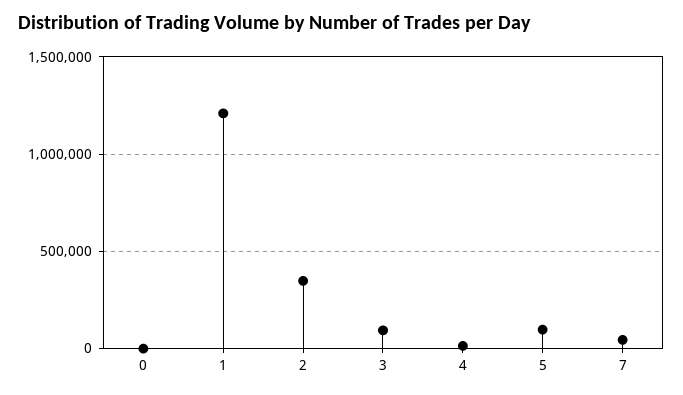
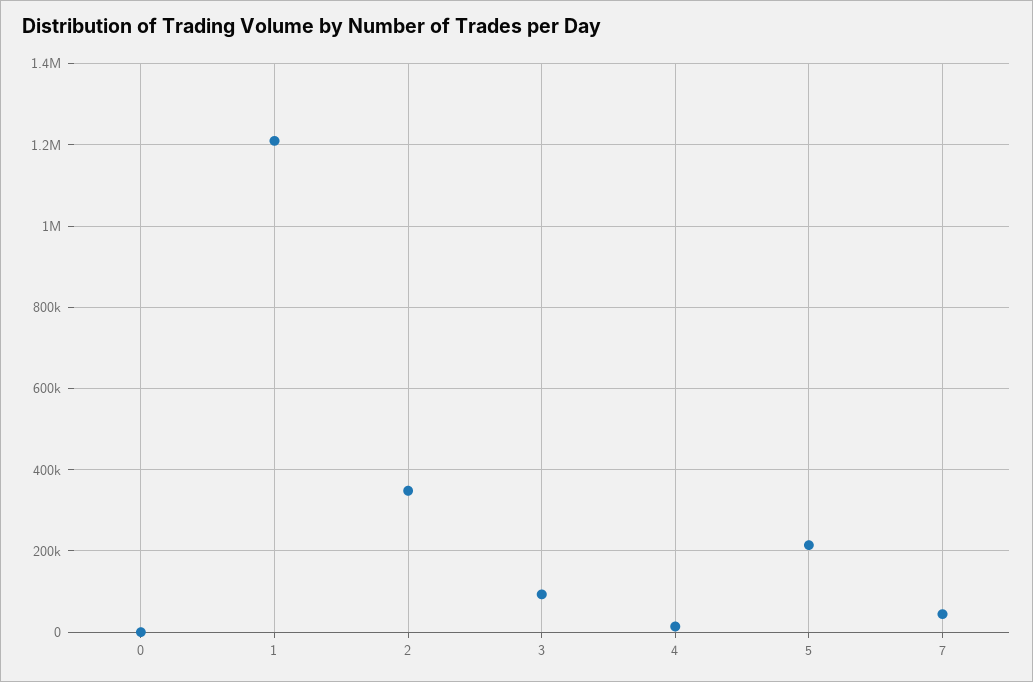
  {
    "0": 0,
    "1": 1200000,
    "2": 340000,
    "3": 100000,
    "4": 20000,
-   "5": 100000,
+   "5": 220000,
    "7": 40000
  }

